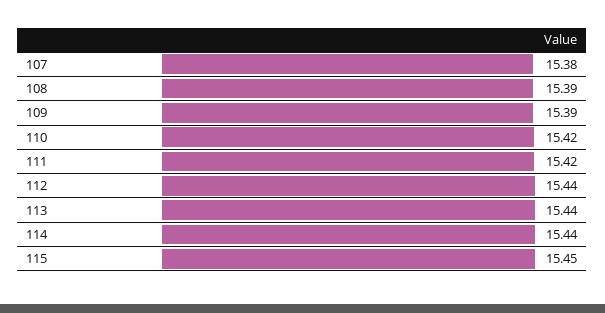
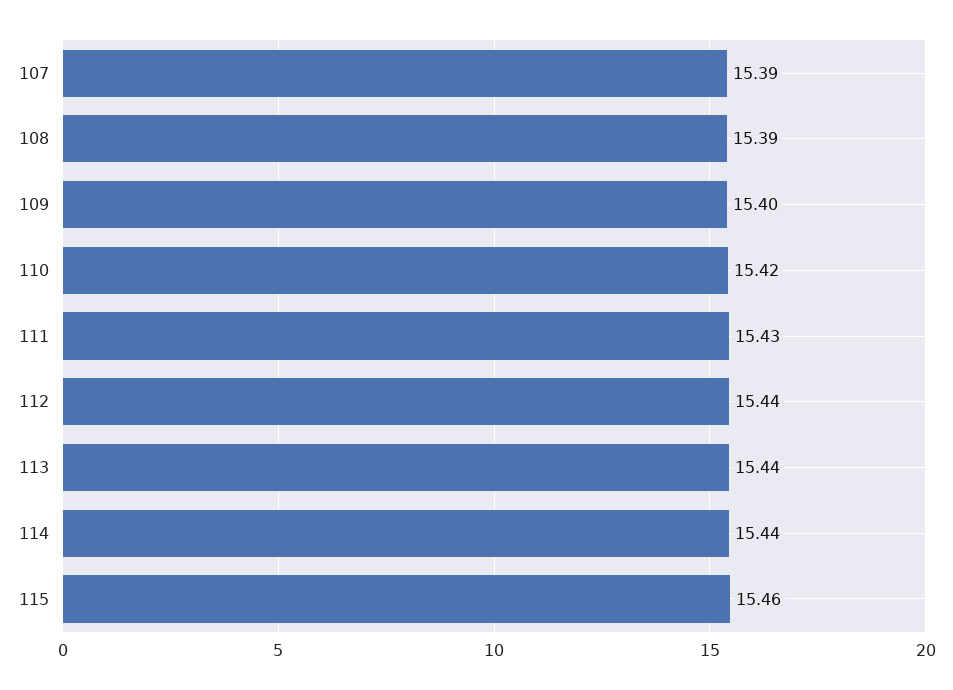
  {
-   "107": 15.38,
+   "107": 15.39,
    "108": 15.39,
-   "109": 15.39,
+   "109": 15.4,
    "110": 15.42,
-   "111": 15.42,
+   "111": 15.43,
    "112": 15.44,
    "113": 15.44,
    "114": 15.44,
-   "115": 15.45
+   "115": 15.46
  }

